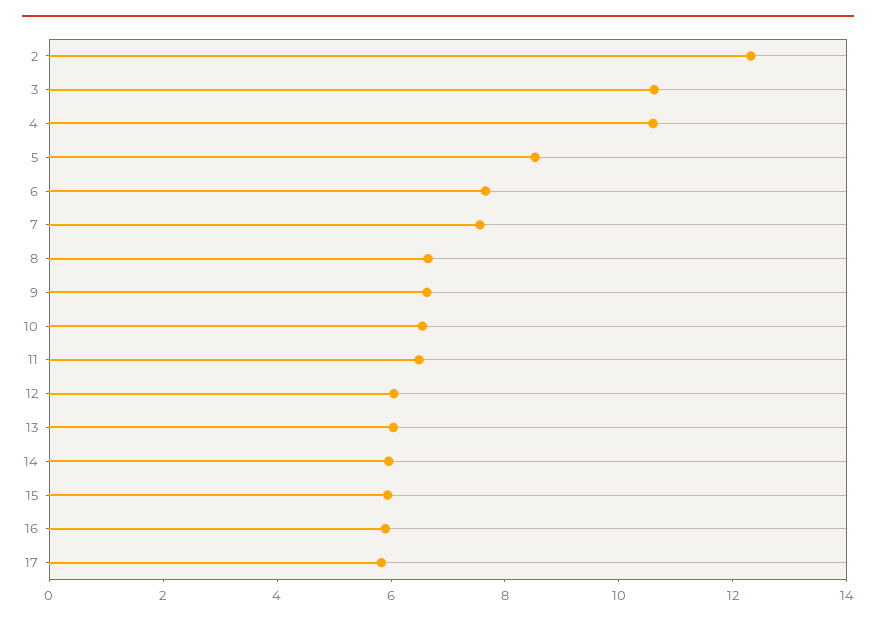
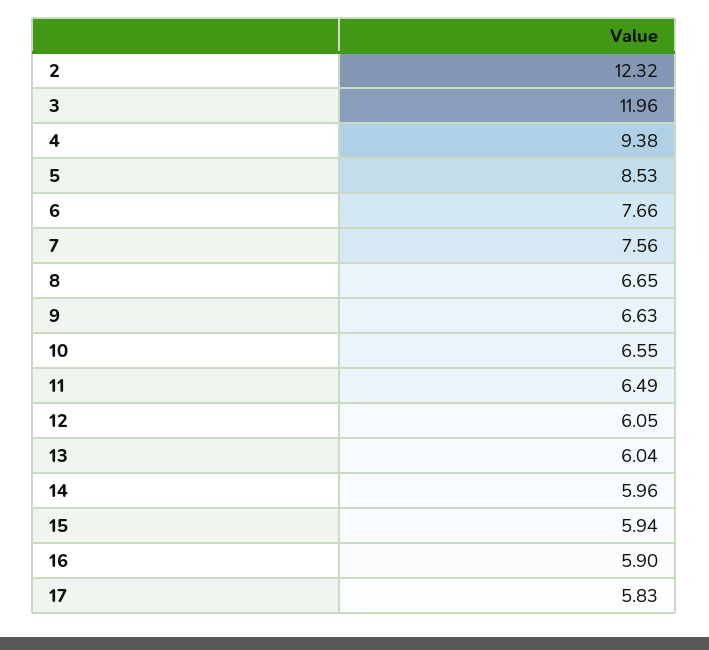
  {
    "2": 12.32,
-   "3": 10.5,
+   "3": 11.96,
-   "4": 10.5,
+   "4": 9.38,
    "5": 8.53,
    "6": 7.66,
    "7": 7.56,
    "8": 6.65,
    "9": 6.63,
    "10": 6.55,
    "11": 6.49,
    "12": 6.05,
    "13": 6.04,
    "14": 5.96,
    "15": 5.94,
    "16": 5.9,
    "17": 5.83
  }

